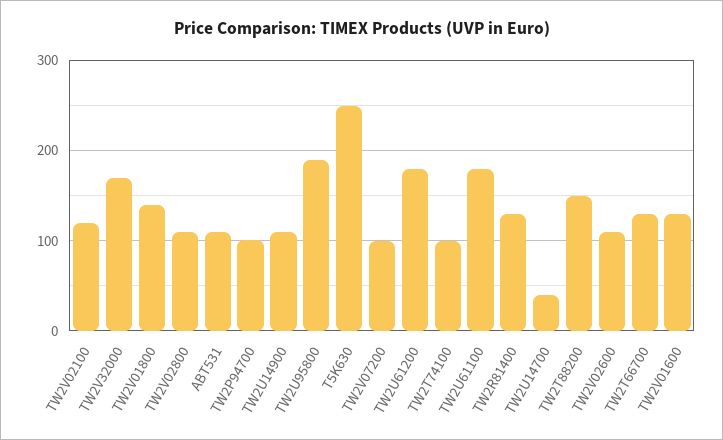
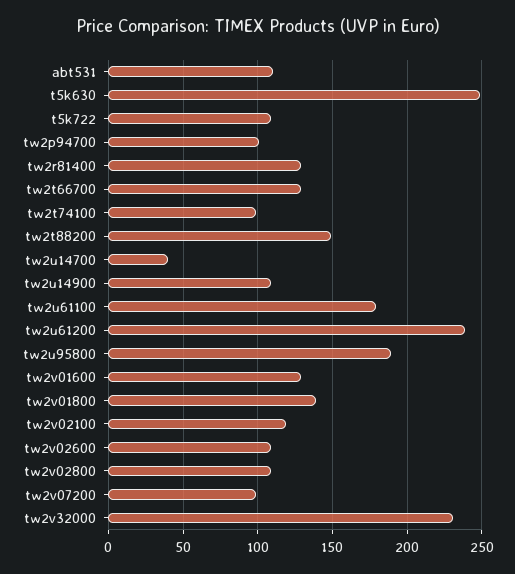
  {
    "TW2V02100": 120,
-   "TW2V32000": 170,
+   "TW2V32000": 230,
    "TW2V01800": 140,
    "TW2V02800": 110,
    "ABT531": 110,
    "TW2P94700": 100,
    "TW2U14900": 110,
    "TW2U95800": 190,
    "T5K630": 250,
    "TW2V07200": 100,
-   "TW2U61200": 180,
+   "TW2U61200": 240,
    "TW2T74100": 100,
    "TW2U61100": 180,
    "TW2R81400": 130,
    "TW2U14700": 40,
    "TW2T88200": 150,
    "TW2V02600": 110,
    "TW2T66700": 130,
-   "TW2V01600": 130
+   "TW2V01600": 130,
+   "t5k722": 110
  }

